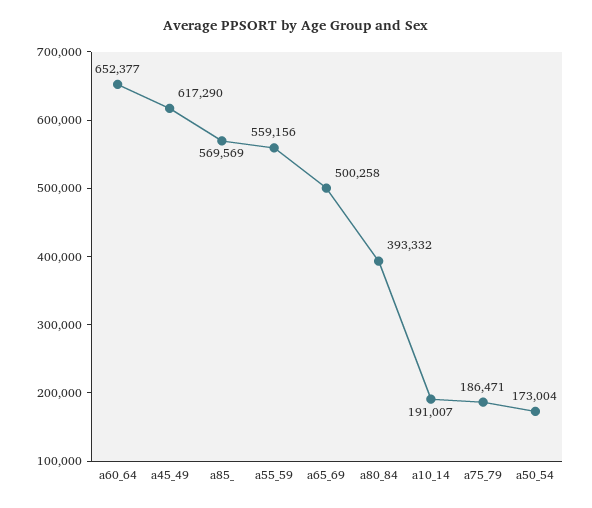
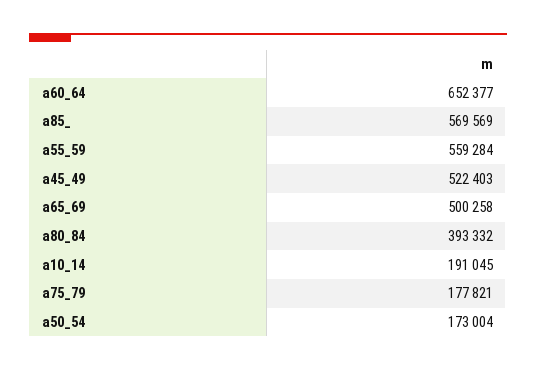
  {
    "a60_64": 652377,
-   "a45_49": 617290,
+   "a45_49": 522403,
    "a85_": 569569,
-   "a55_59": 559156,
+   "a55_59": 559284,
    "a65_69": 500258,
    "a80_84": 393332,
-   "a10_14": 191007,
+   "a10_14": 191045,
-   "a75_79": 186471,
+   "a75_79": 177821,
    "a50_54": 173004
  }

